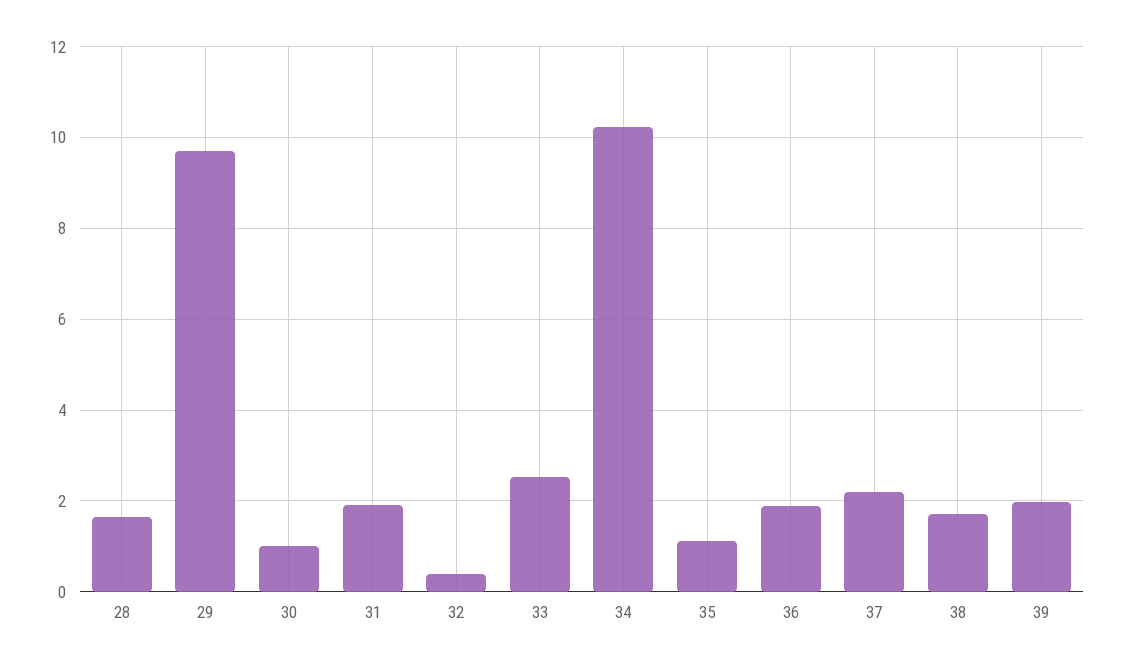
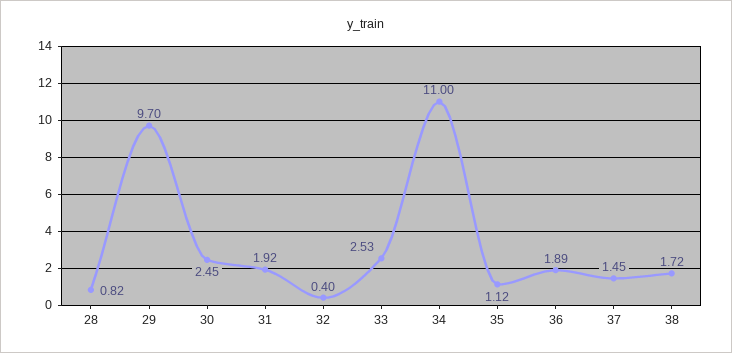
  {
-   "28": 1.6,
+   "28": 0.82,
    "29": 9.7,
-   "30": 1,
+   "30": 2.45,
    "31": 1.92,
    "32": 0.4,
    "33": 2.53,
-   "34": 10.2,
+   "34": 11,
    "35": 1.12,
    "36": 1.89,
-   "37": 2.2,
+   "37": 1.45,
-   "38": 1.72,
+   "38": 1.72
-   "39": 2
  }

